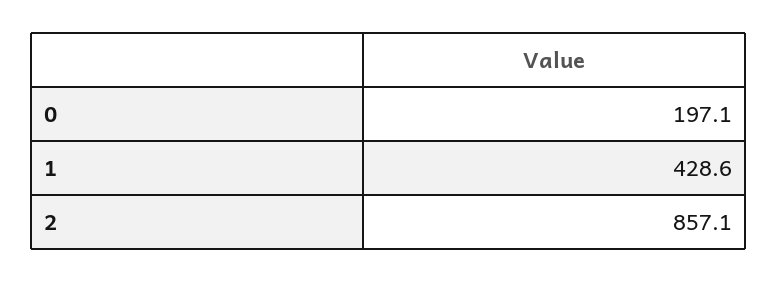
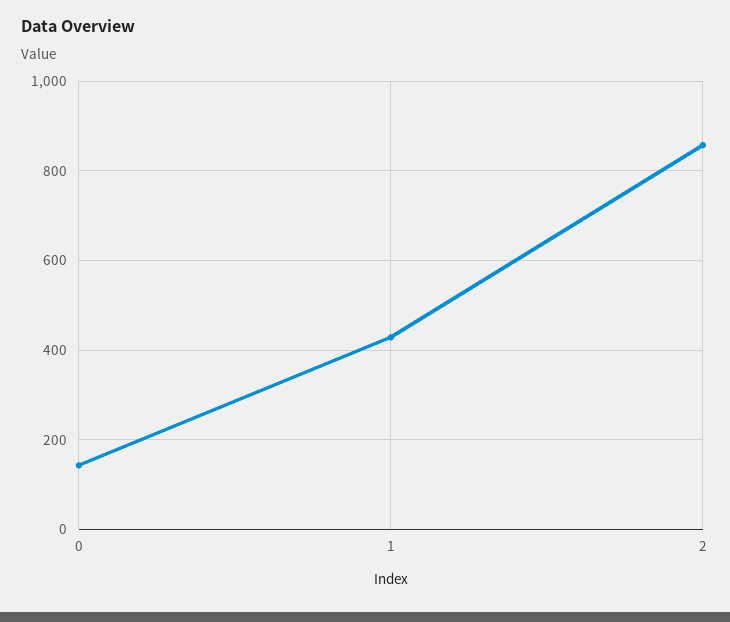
  {
-   "0": 197.1,
+   "0": 140,
    "1": 428.6,
    "2": 857.1
  }

